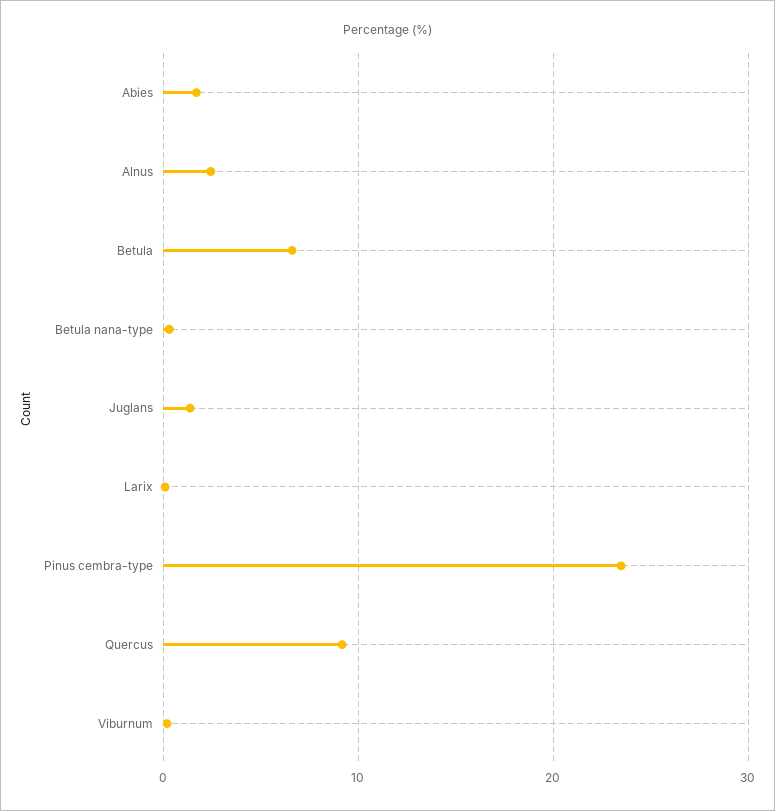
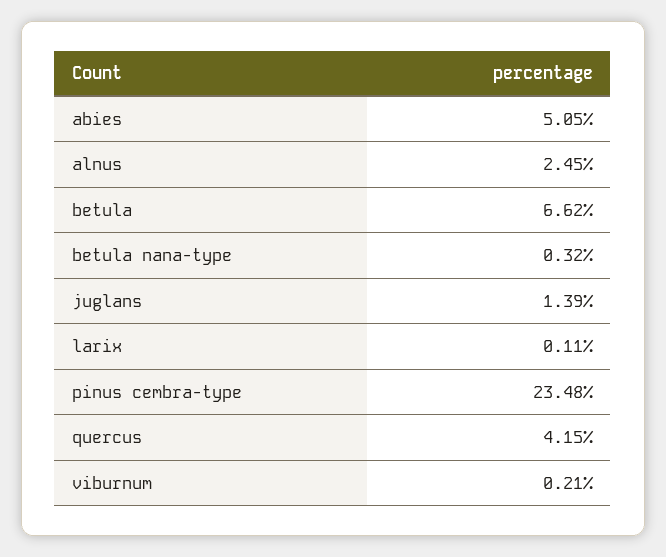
  {
-   "Abies": 2,
+   "Abies": 5.05,
    "Alnus": 2.45,
    "Betula": 6.62,
    "Betula nana-type": 0.32,
    "Juglans": 1.39,
    "Larix": 0.11,
    "Pinus cembra-type": 23.48,
-   "Quercus": 9,
+   "Quercus": 4.15,
    "Viburnum": 0.21
  }

